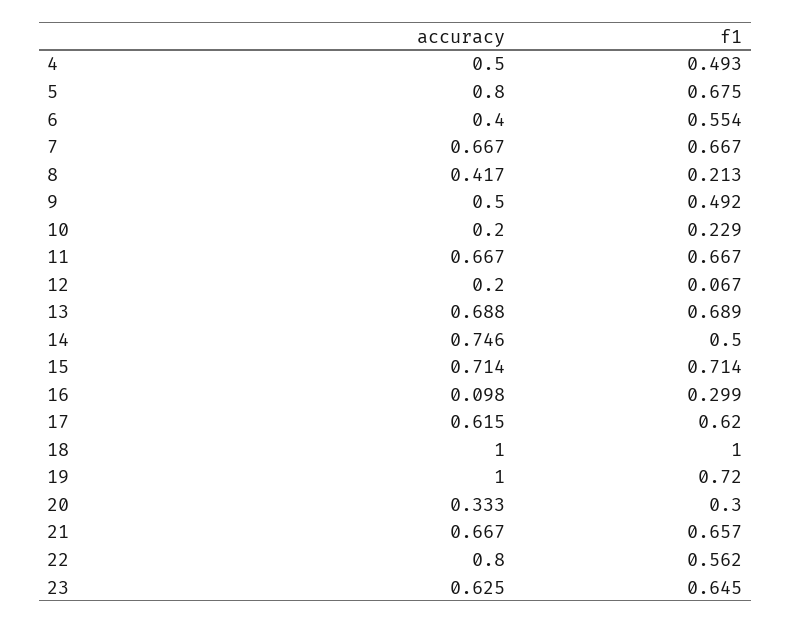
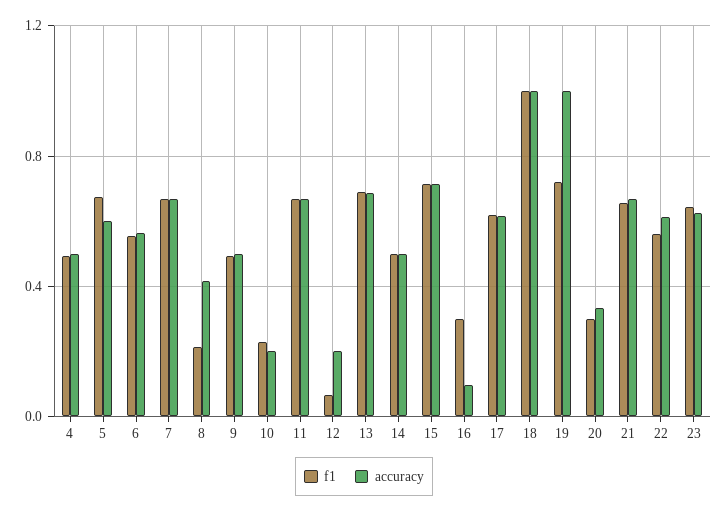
  {
    "accuracy": {
      "4": 0.5,
-     "5": 0.8,
+     "5": 0.6,
-     "6": 0.4,
+     "6": 0.55,
      "7": 0.667,
      "8": 0.417,
      "9": 0.5,
      "10": 0.2,
      "11": 0.667,
      "12": 0.2,
      "13": 0.688,
-     "14": 0.746,
+     "14": 0.5,
      "15": 0.714,
      "16": 0.098,
      "17": 0.615,
      "18": 1,
      "19": 1,
      "20": 0.333,
      "21": 0.667,
-     "22": 0.8,
+     "22": 0.6,
      "23": 0.625
    },
    "f1": {
      "4": 0.493,
      "5": 0.675,
      "6": 0.554,
      "7": 0.667,
      "8": 0.213,
      "9": 0.492,
      "10": 0.229,
      "11": 0.667,
      "12": 0.067,
      "13": 0.689,
      "14": 0.5,
      "15": 0.714,
      "16": 0.299,
      "17": 0.62,
      "18": 1,
      "19": 0.72,
      "20": 0.3,
      "21": 0.657,
      "22": 0.562,
      "23": 0.645
    }
  }

